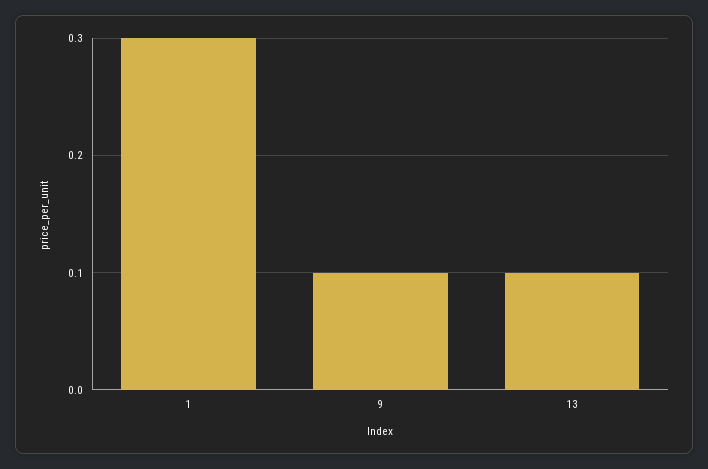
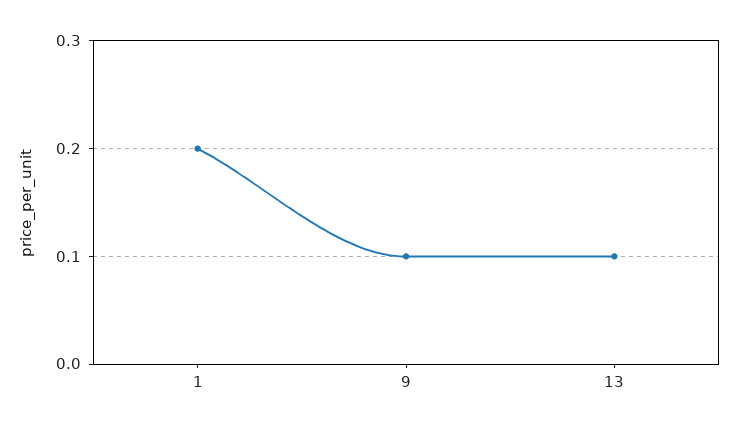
  {
-   "1": 0.3,
+   "1": 0.2,
    "9": 0.1,
    "13": 0.1
  }

